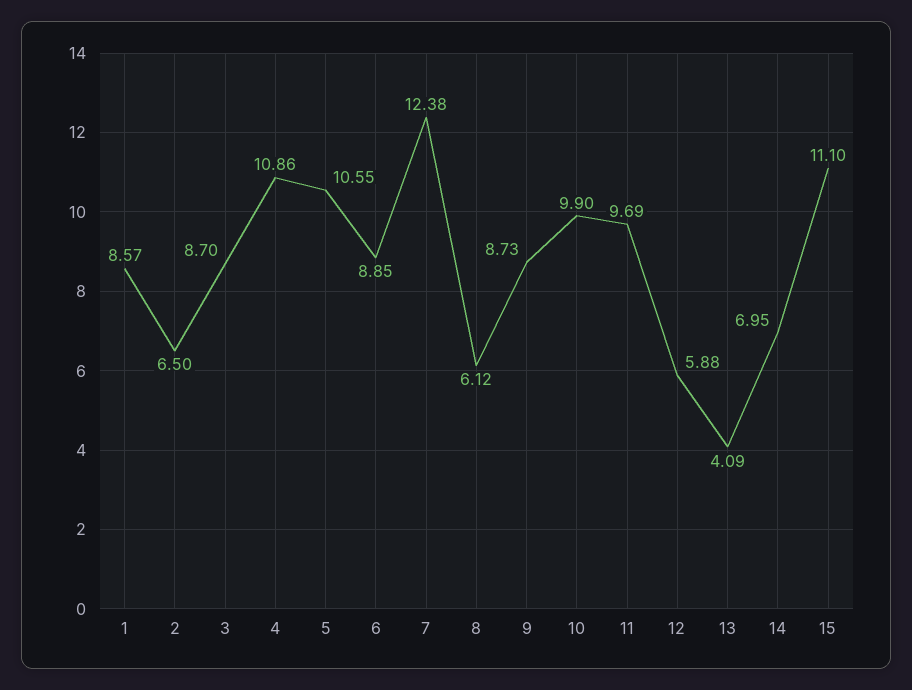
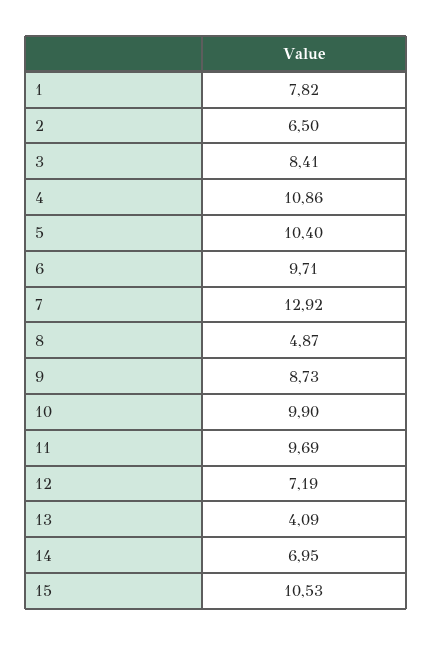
  {
-   "1": 8.57,
+   "1": 7.82,
    "2": 6.5,
-   "3": 8.7,
+   "3": 8.41,
    "4": 10.86,
-   "5": 10.55,
+   "5": 10.4,
-   "6": 8.85,
+   "6": 9.71,
-   "7": 12.38,
+   "7": 12.92,
-   "8": 6.12,
+   "8": 4.87,
    "9": 8.73,
    "10": 9.9,
    "11": 9.69,
-   "12": 5.88,
+   "12": 7.19,
    "13": 4.09,
    "14": 6.95,
-   "15": 11.1
+   "15": 10.53
  }

